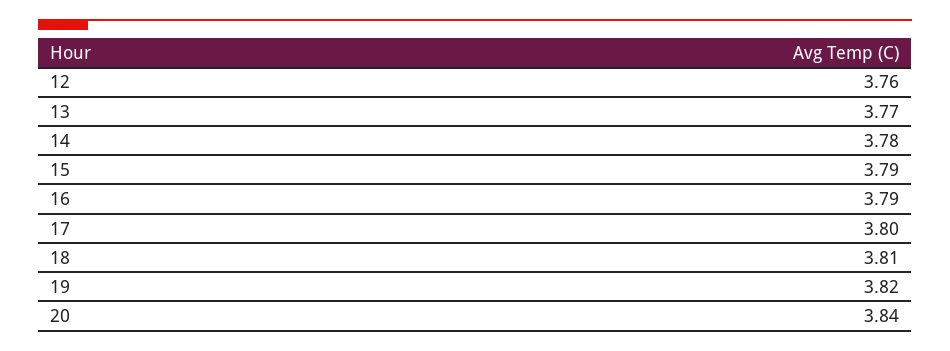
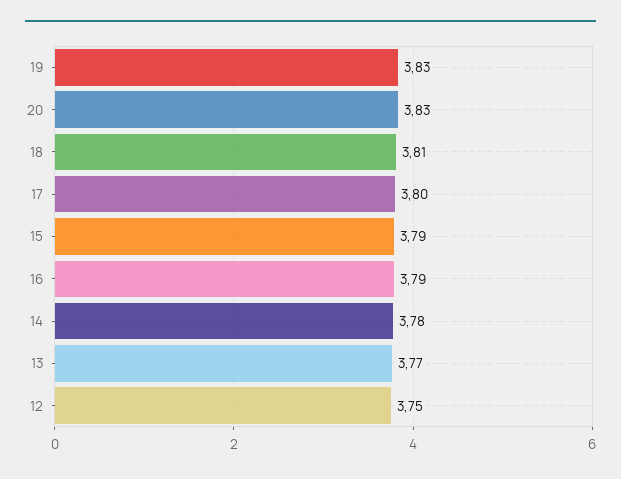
  {
-   "12": 3.76,
+   "12": 3.75,
    "13": 3.77,
    "14": 3.78,
    "15": 3.79,
    "16": 3.79,
    "17": 3.8,
    "18": 3.81,
-   "19": 3.82,
+   "19": 3.83,
-   "20": 3.84
+   "20": 3.83
  }

